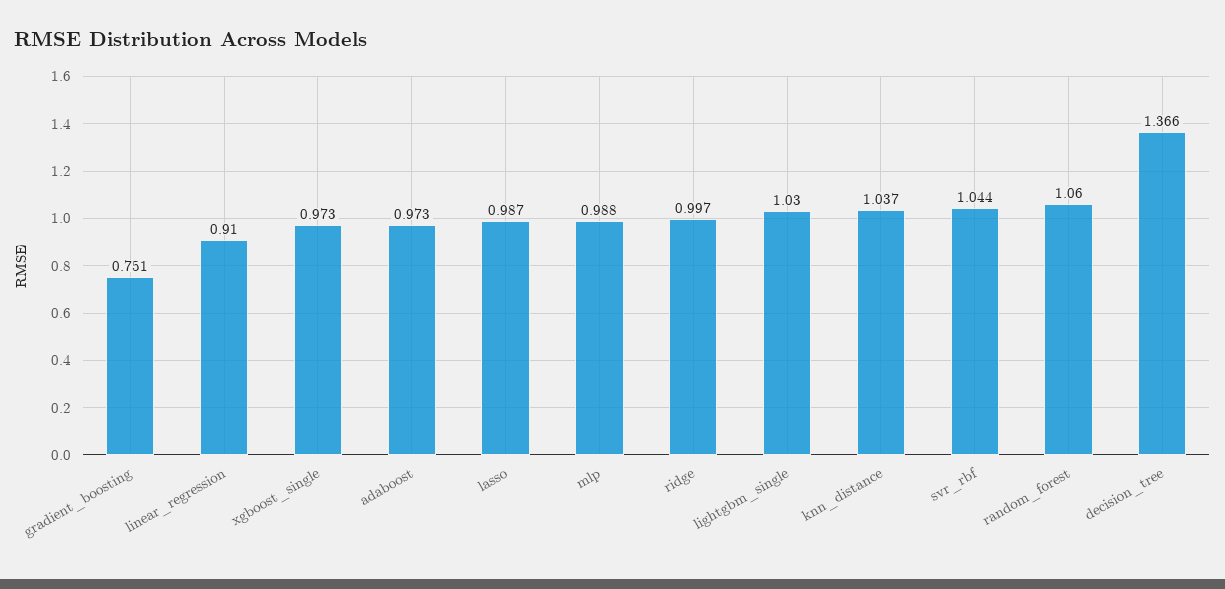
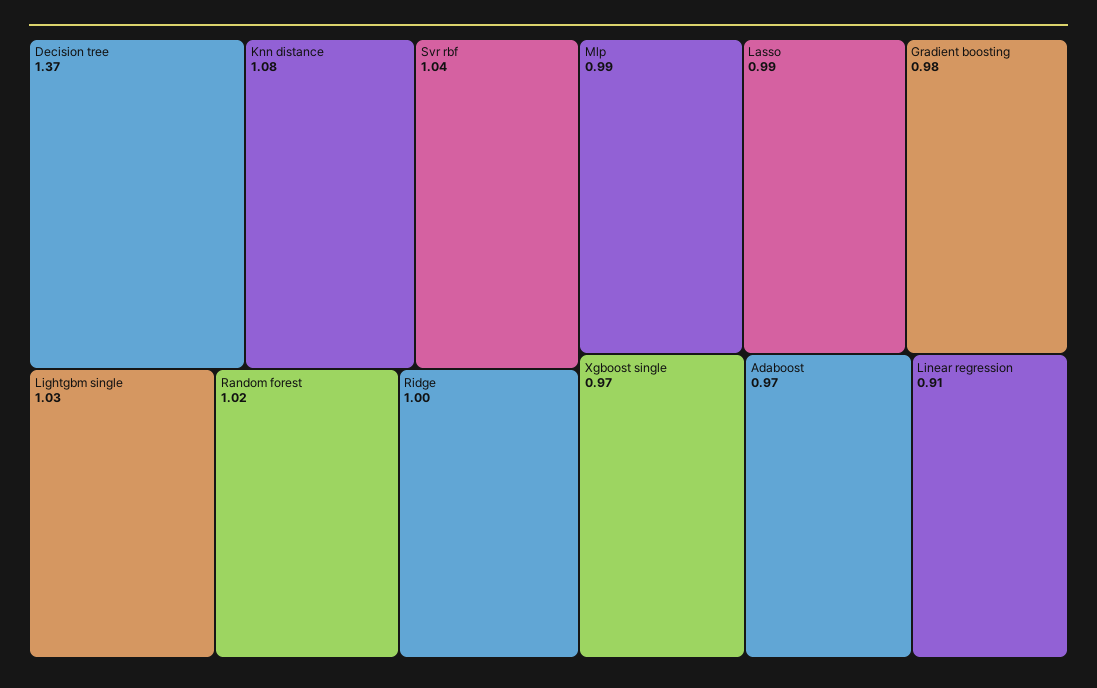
  {
-   "gradient_boosting": 0.751,
+   "gradient_boosting": 0.98,
    "linear_regression": 0.91,
    "xgboost_single": 0.973,
    "adaboost": 0.973,
    "lasso": 0.987,
    "mlp": 0.988,
    "ridge": 0.997,
    "lightgbm_single": 1.03,
-   "knn_distance": 1.037,
+   "knn_distance": 1.08,
    "svr_rbf": 1.044,
-   "random_forest": 1.06,
+   "random_forest": 1.02,
    "decision_tree": 1.366
  }

